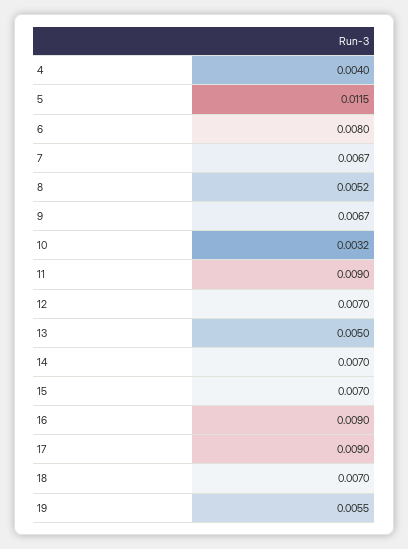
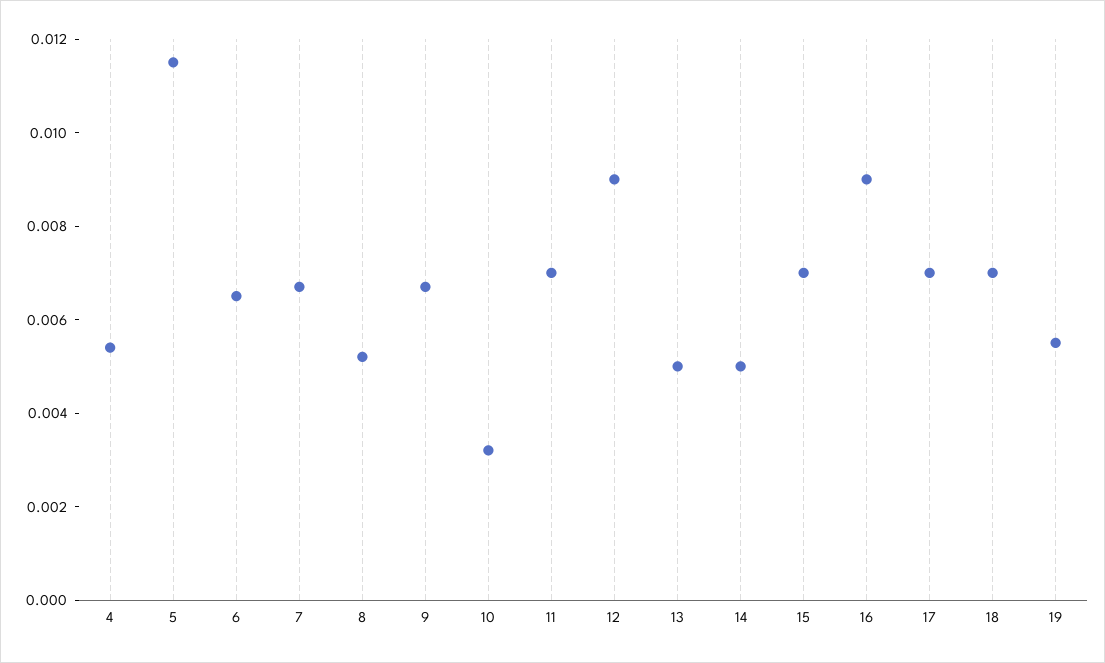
  {
-   "4": 0.004,
+   "4": 0.0055,
    "5": 0.0115,
-   "6": 0.008,
+   "6": 0.0065,
    "7": 0.0067,
    "8": 0.0052,
    "9": 0.0067,
    "10": 0.0032,
-   "11": 0.009,
+   "11": 0.007,
-   "12": 0.007,
+   "12": 0.009,
    "13": 0.005,
-   "14": 0.007,
+   "14": 0.005,
    "15": 0.007,
    "16": 0.009,
-   "17": 0.009,
+   "17": 0.007,
    "18": 0.007,
    "19": 0.0055
  }

